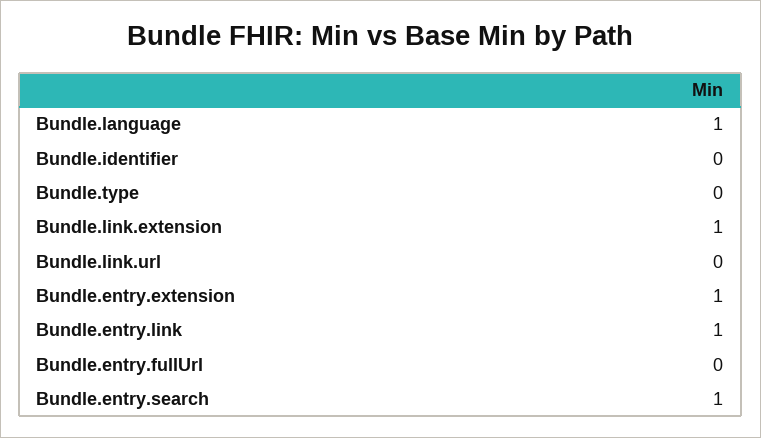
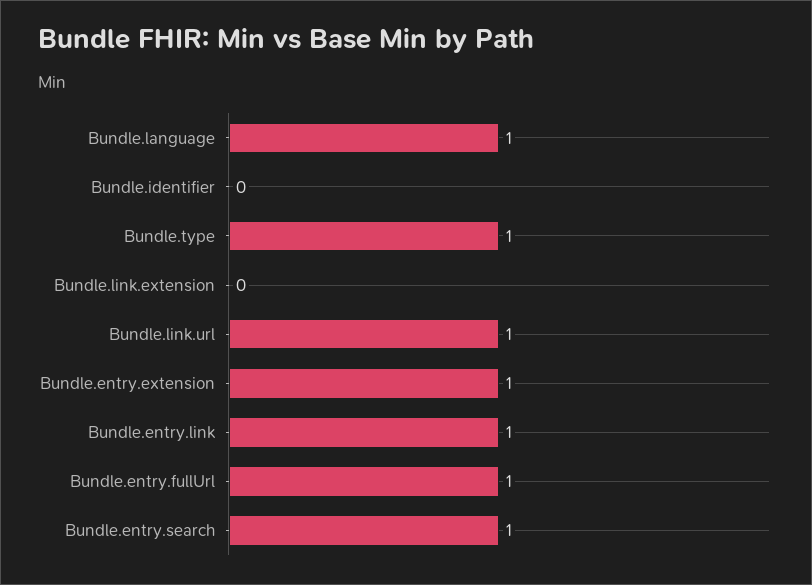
  {
    "Bundle.language": 1,
    "Bundle.identifier": 0,
-   "Bundle.type": 0,
+   "Bundle.type": 1,
-   "Bundle.link.extension": 1,
+   "Bundle.link.extension": 0,
-   "Bundle.link.url": 0,
+   "Bundle.link.url": 1,
    "Bundle.entry.extension": 1,
    "Bundle.entry.link": 1,
-   "Bundle.entry.fullUrl": 0,
+   "Bundle.entry.fullUrl": 1,
    "Bundle.entry.search": 1
  }

